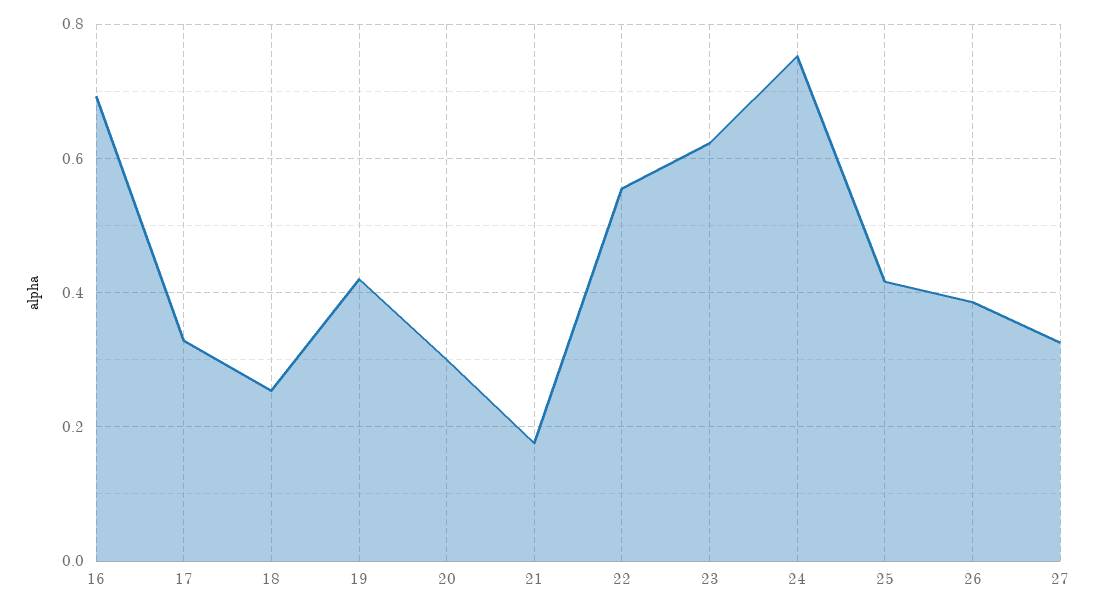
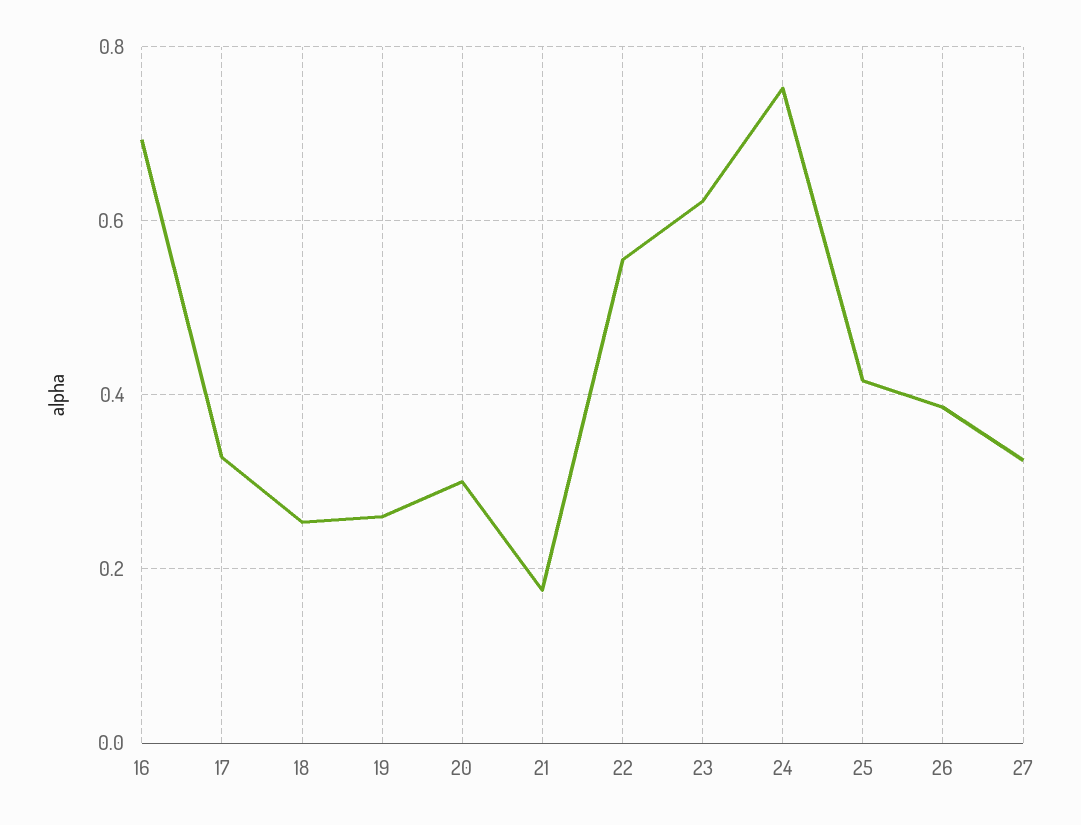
  {
    "16": 0.7,
    "17": 0.32,
    "18": 0.26,
-   "19": 0.42,
+   "19": 0.26,
    "20": 0.3,
    "21": 0.18,
    "22": 0.56,
    "23": 0.62,
    "24": 0.76,
    "25": 0.42,
    "26": 0.38,
    "27": 0.32
  }

